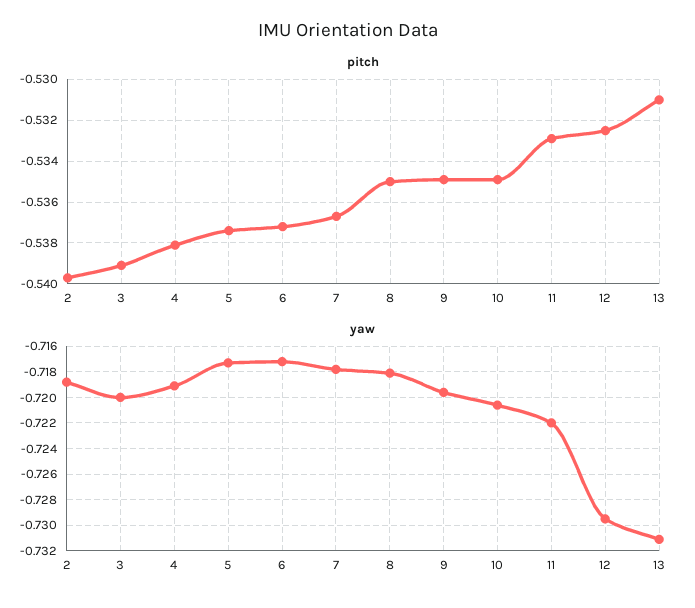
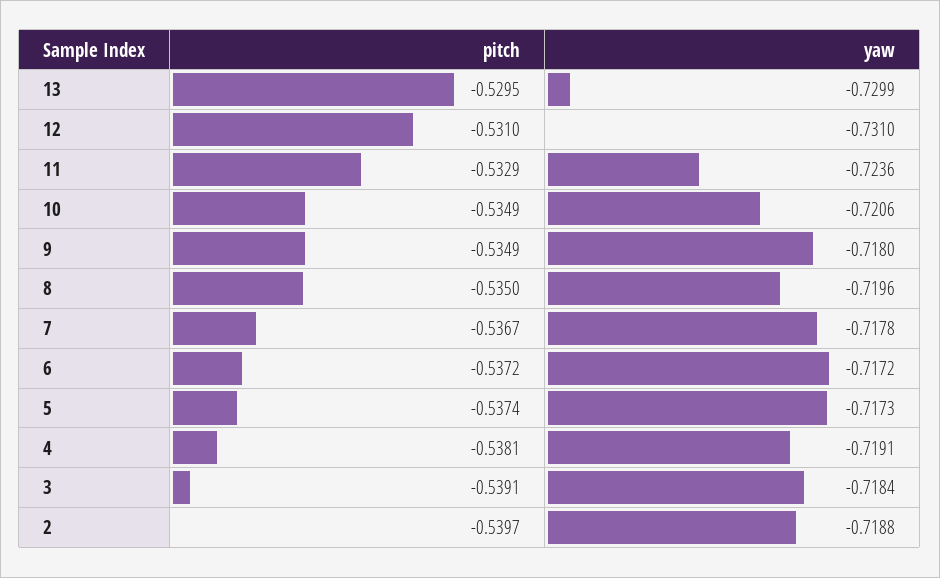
  {
    "pitch": {
      "2": -0.5397,
      "3": -0.5391,
      "4": -0.5381,
      "5": -0.5374,
      "6": -0.5372,
      "7": -0.5367,
      "8": -0.535,
      "9": -0.5349,
      "10": -0.5349,
      "11": -0.5329,
-     "12": -0.5325,
+     "12": -0.531,
-     "13": -0.531
+     "13": -0.5295
    },
    "yaw": {
      "2": -0.7188,
-     "3": -0.72,
+     "3": -0.7184,
      "4": -0.7191,
      "5": -0.7173,
      "6": -0.7172,
      "7": -0.7178,
-     "8": -0.718,
+     "8": -0.7196,
-     "9": -0.7195,
+     "9": -0.718,
      "10": -0.7206,
-     "11": -0.722,
+     "11": -0.7236,
-     "12": -0.7295,
+     "12": -0.731,
-     "13": -0.731
+     "13": -0.7299
    }
  }

